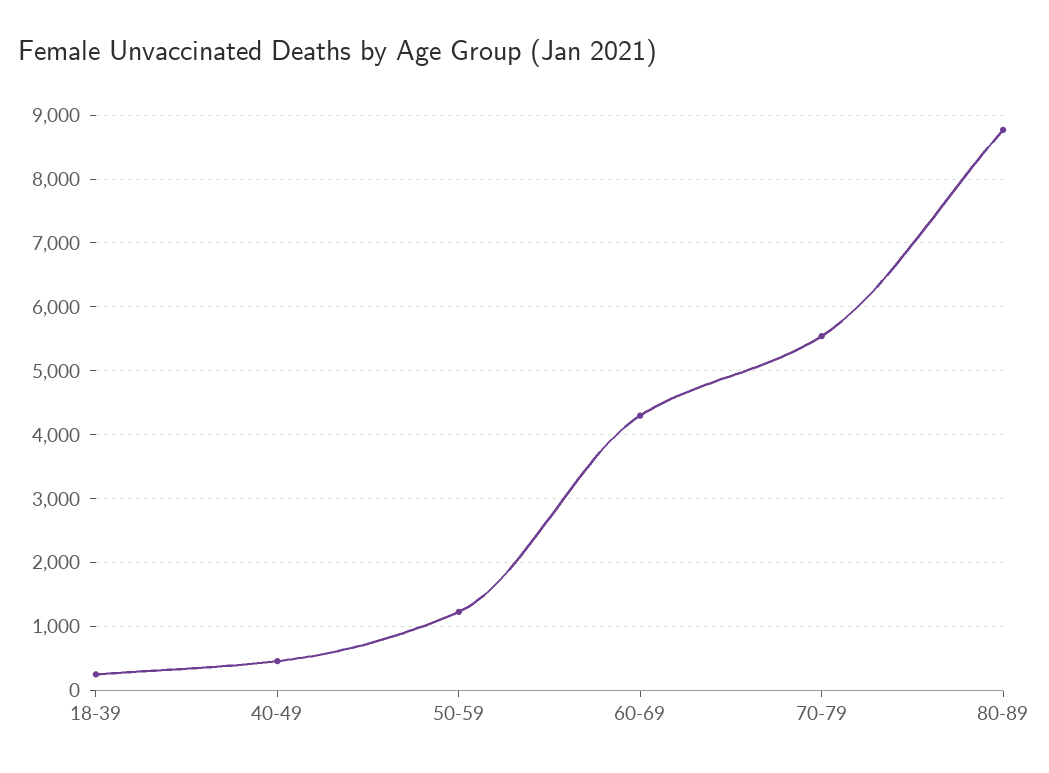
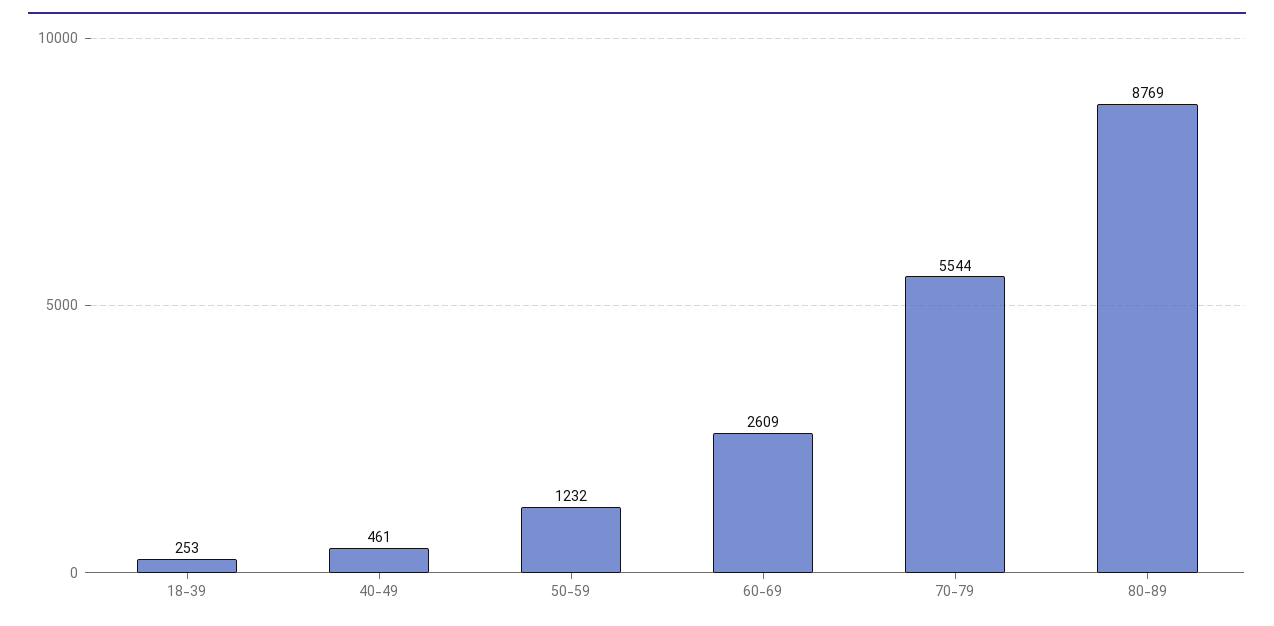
  {
    "18-39": 253,
    "40-49": 461,
    "50-59": 1232,
-   "60-69": 4300,
+   "60-69": 2609,
    "70-79": 5544,
    "80-89": 8769
  }

